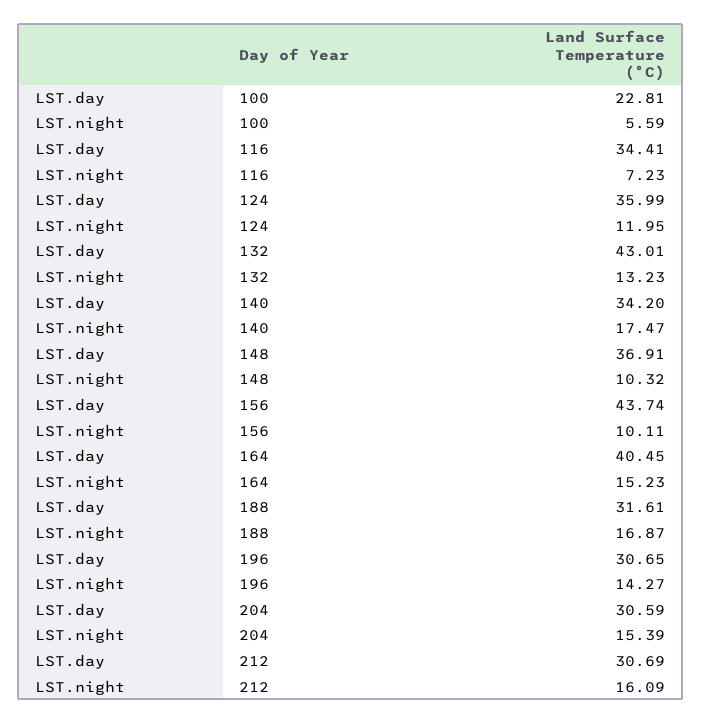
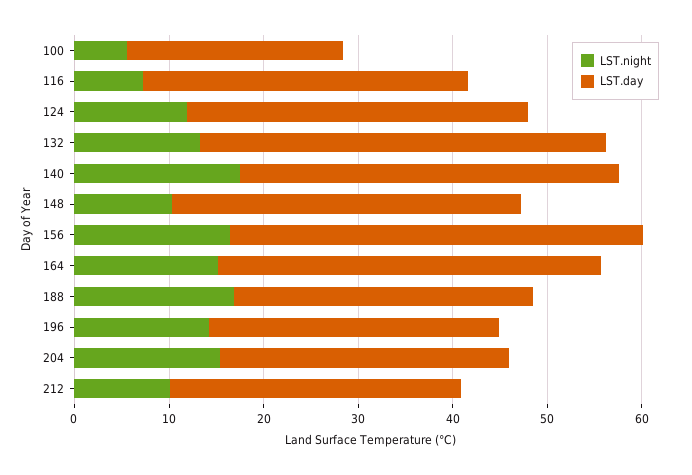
  {
    "LST.day": {
      "100": 22.81,
      "116": 34.41,
      "124": 35.99,
      "132": 43.01,
-     "140": 34.2,
+     "140": 40,
      "148": 36.91,
      "156": 43.74,
      "164": 40.45,
      "188": 31.61,
      "196": 30.65,
      "204": 30.59,
      "212": 30.69
    },
    "LST.night": {
      "100": 5.59,
      "116": 7.23,
      "124": 11.95,
      "132": 13.23,
      "140": 17.47,
      "148": 10.32,
-     "156": 10.11,
+     "156": 16,
      "164": 15.23,
      "188": 16.87,
      "196": 14.27,
      "204": 15.39,
-     "212": 16.09
+     "212": 10
    }
  }

